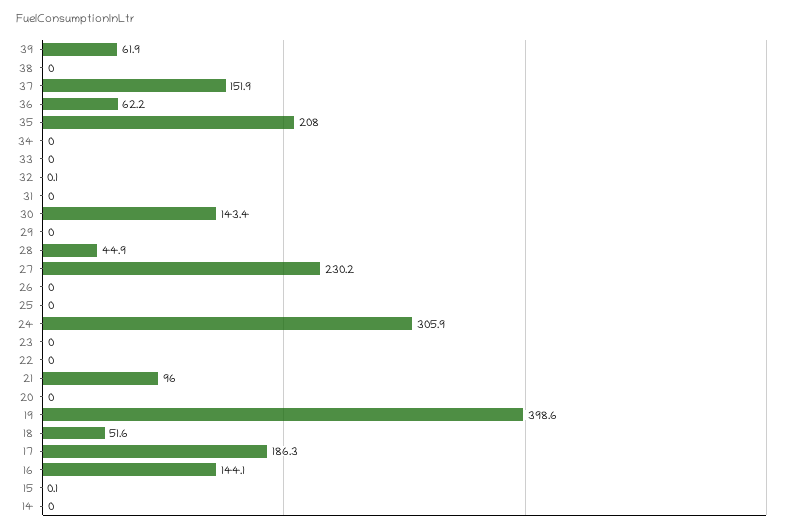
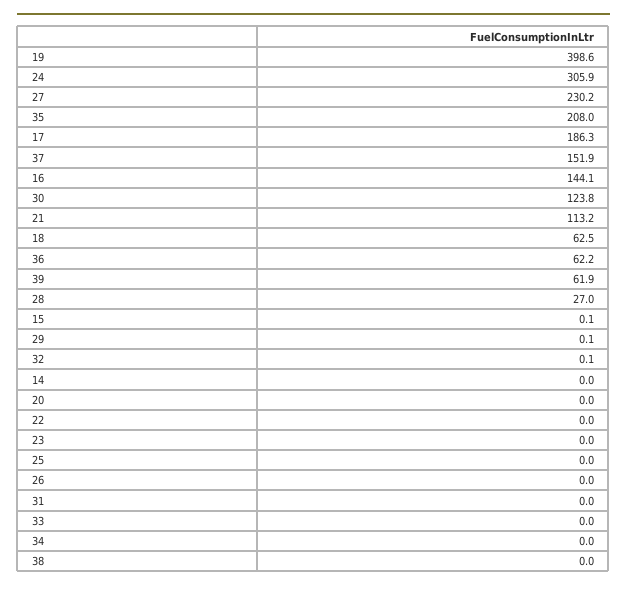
  {
    "39": 61.9,
    "38": 0,
    "37": 151.9,
    "36": 62.2,
    "35": 208,
    "34": 0,
    "33": 0,
    "32": 0.1,
    "31": 0,
-   "30": 143.4,
+   "30": 123.8,
-   "29": 0,
+   "29": 0.1,
-   "28": 44.9,
+   "28": 27,
    "27": 230.2,
    "26": 0,
    "25": 0,
    "24": 305.9,
    "23": 0,
    "22": 0,
-   "21": 96,
+   "21": 113.2,
    "20": 0,
    "19": 398.6,
-   "18": 51.6,
+   "18": 62.5,
    "17": 186.3,
    "16": 144.1,
    "15": 0.1,
    "14": 0
  }

